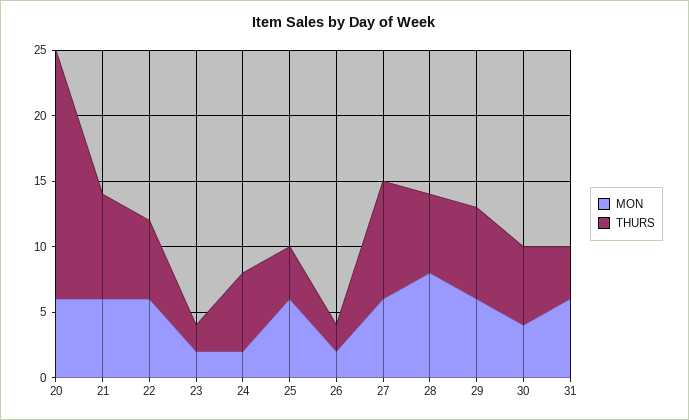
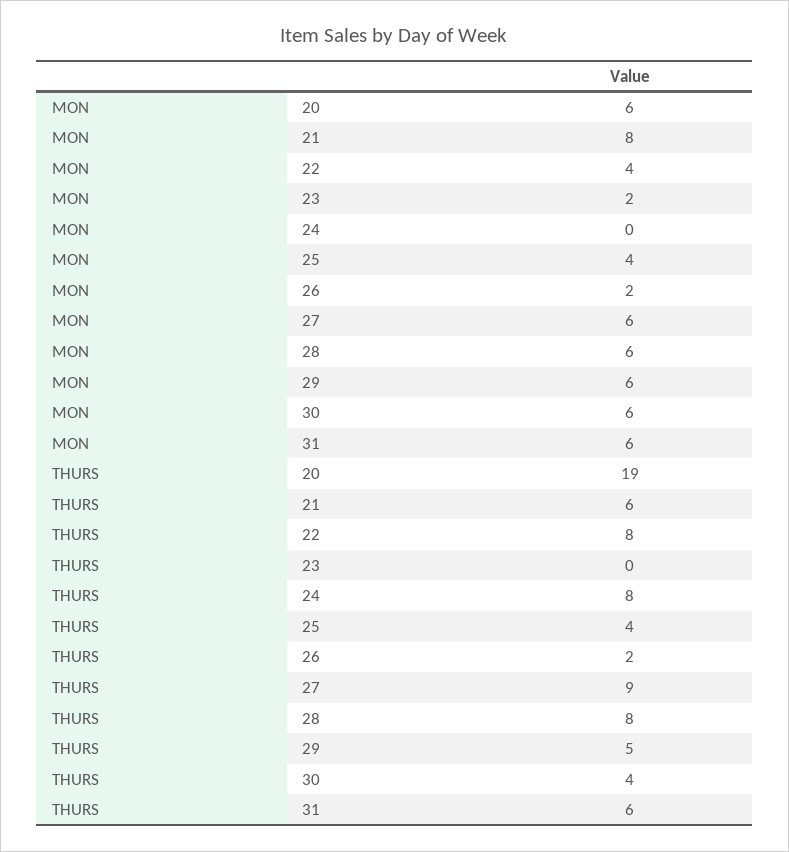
  {
    "MON": {
      "20": 6,
-     "21": 6,
+     "21": 8,
-     "22": 6,
+     "22": 4,
      "23": 2,
-     "24": 2,
+     "24": 0,
-     "25": 6,
+     "25": 4,
      "26": 2,
      "27": 6,
-     "28": 8,
+     "28": 6,
      "29": 6,
-     "30": 4,
+     "30": 6,
      "31": 6
    },
    "THURS": {
      "20": 19,
-     "21": 8,
+     "21": 6,
-     "22": 6,
+     "22": 8,
-     "23": 2,
+     "23": 0,
-     "24": 6,
+     "24": 8,
      "25": 4,
      "26": 2,
      "27": 9,
-     "28": 6,
+     "28": 8,
-     "29": 7,
+     "29": 5,
-     "30": 6,
+     "30": 4,
-     "31": 4
+     "31": 6
    }
  }

